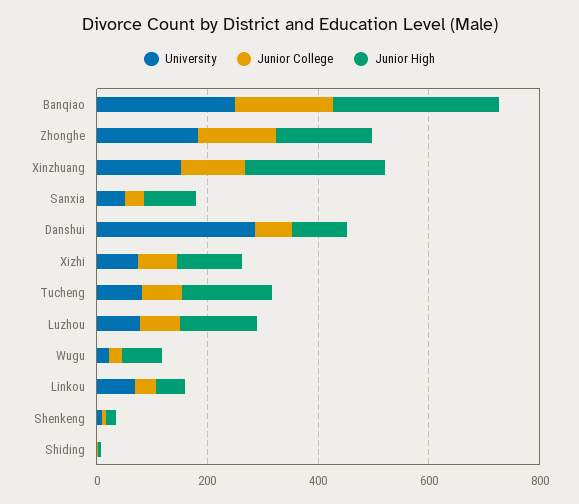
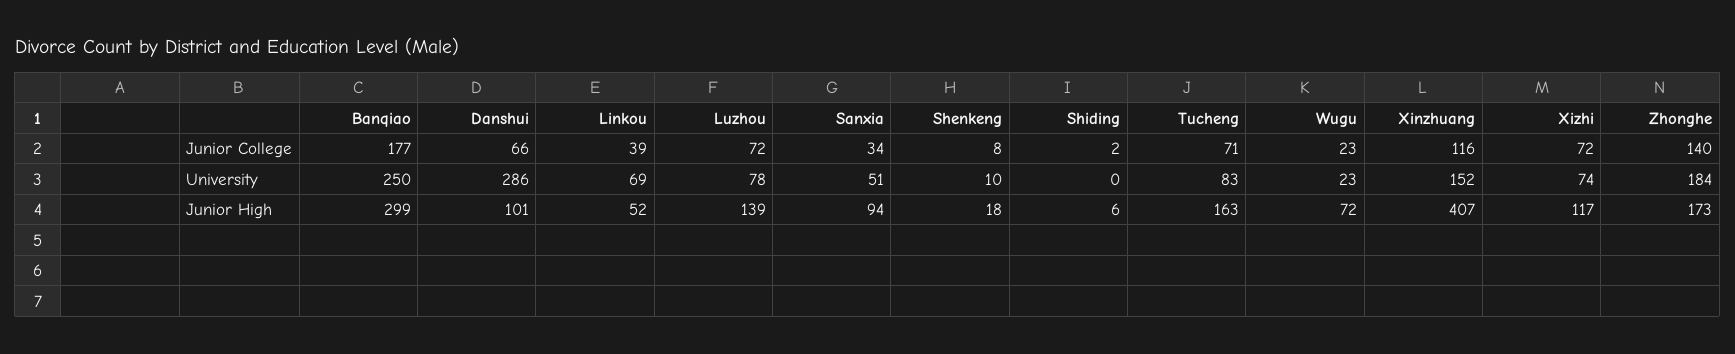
  {
    "University": {
      "Banqiao": 250,
      "Zhonghe": 184,
      "Xinzhuang": 152,
      "Sanxia": 51,
      "Danshui": 286,
      "Xizhi": 74,
      "Tucheng": 83,
      "Luzhou": 78,
      "Wugu": 23,
      "Linkou": 69,
      "Shenkeng": 10,
      "Shiding": 0
    },
    "Junior College": {
      "Banqiao": 177,
      "Zhonghe": 140,
      "Xinzhuang": 116,
      "Sanxia": 34,
      "Danshui": 66,
      "Xizhi": 72,
      "Tucheng": 71,
      "Luzhou": 72,
      "Wugu": 23,
      "Linkou": 39,
      "Shenkeng": 8,
      "Shiding": 2
    },
    "Junior High": {
      "Banqiao": 299,
      "Zhonghe": 173,
-     "Xinzhuang": 250,
+     "Xinzhuang": 407,
      "Sanxia": 94,
      "Danshui": 101,
      "Xizhi": 117,
      "Tucheng": 163,
      "Luzhou": 139,
      "Wugu": 72,
      "Linkou": 52,
      "Shenkeng": 18,
      "Shiding": 6
    }
  }

